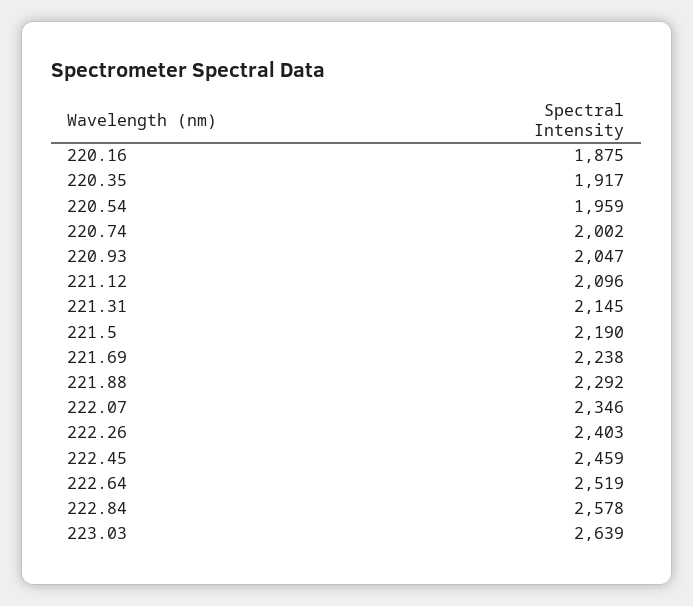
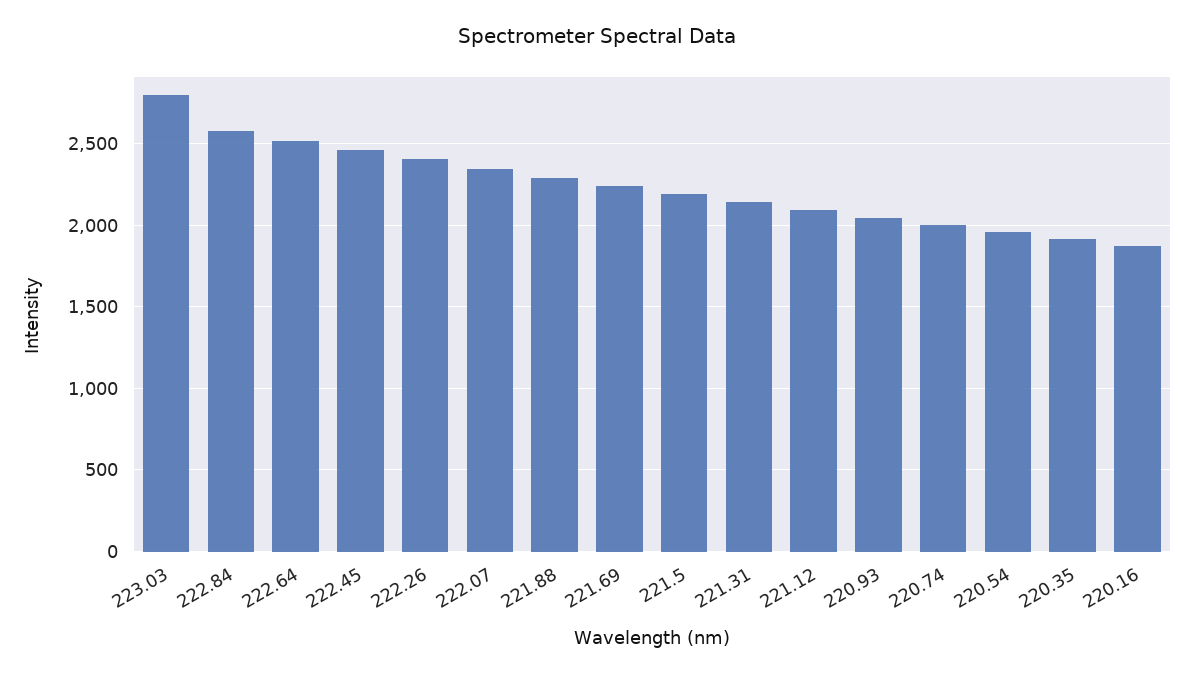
  {
    "220.16": 1875,
    "220.35": 1917,
    "220.54": 1959,
    "220.74": 2002,
    "220.93": 2047,
    "221.12": 2096,
    "221.31": 2145,
    "221.5": 2190,
    "221.69": 2238,
    "221.88": 2292,
    "222.07": 2346,
    "222.26": 2403,
    "222.45": 2459,
    "222.64": 2519,
    "222.84": 2578,
-   "223.03": 2639
+   "223.03": 2800
  }

